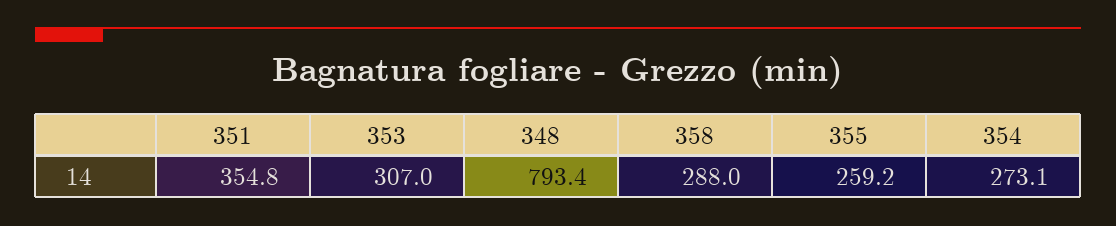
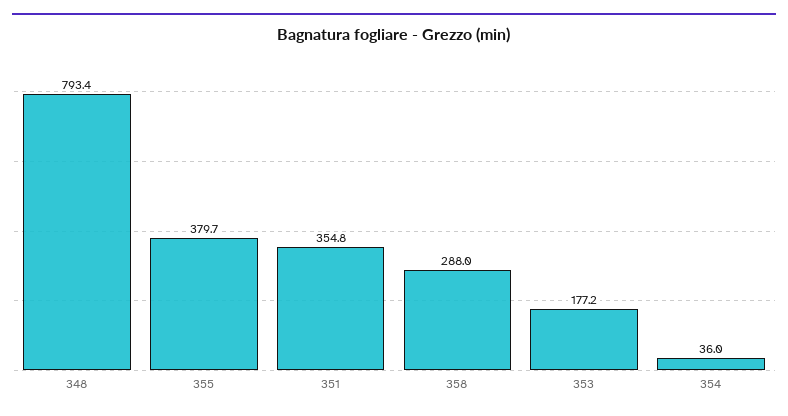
  {
    "351": 354.8,
-   "353": 307,
+   "353": 177.2,
    "348": 793.4,
    "358": 288,
-   "355": 259.2,
+   "355": 379.7,
-   "354": 273.1
+   "354": 36
  }

